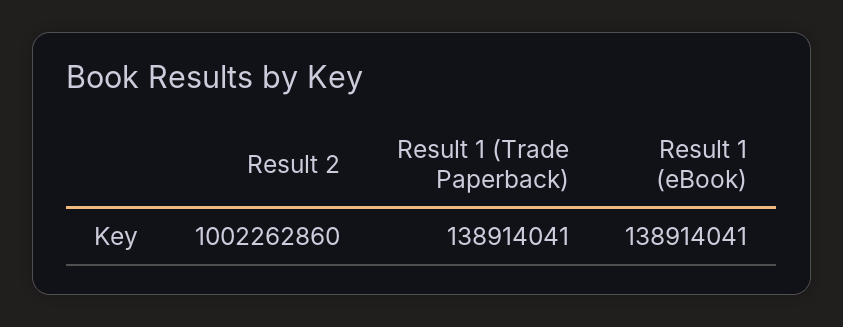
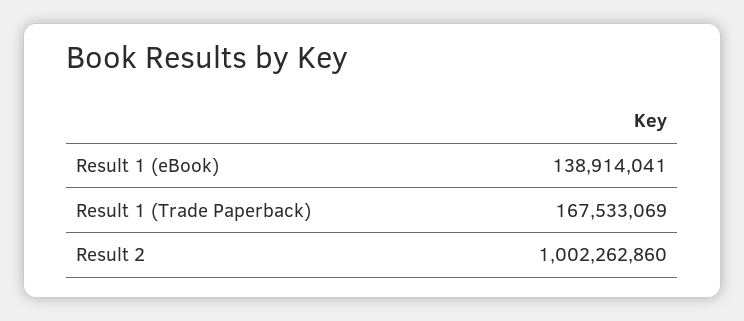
  {
    "Result 2": 1002262860,
-   "Result 1 (Trade Paperback)": 138914041,
+   "Result 1 (Trade Paperback)": 167533069,
    "Result 1 (eBook)": 138914041
  }

